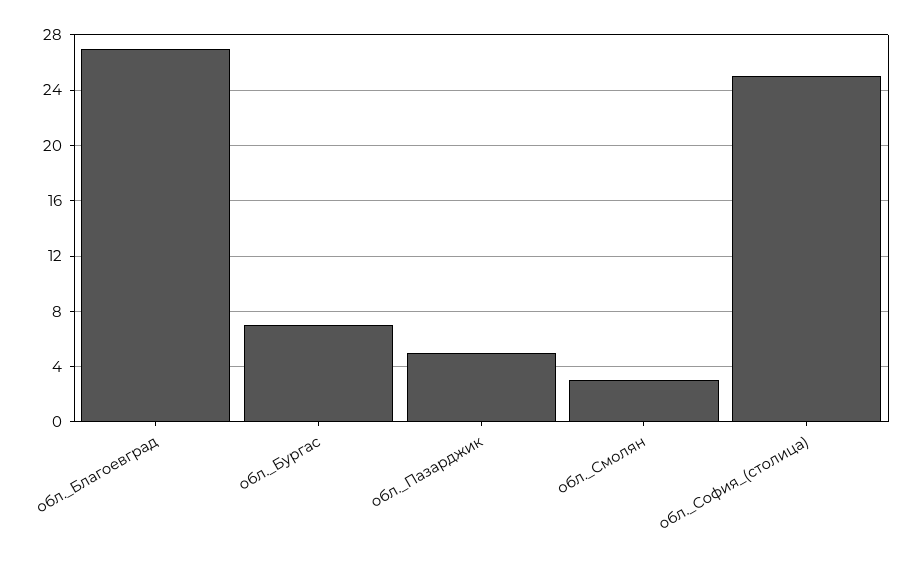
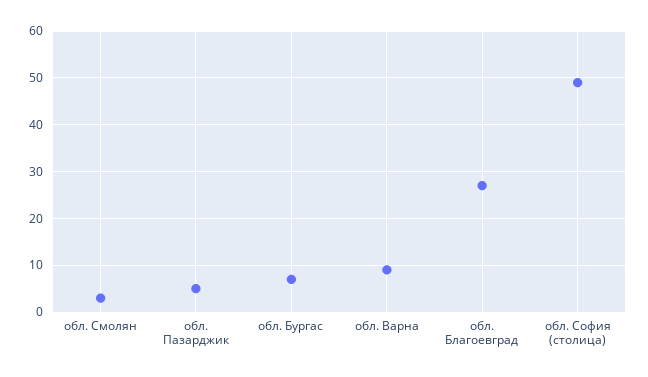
  {
    "обл._Благоевград": 27,
    "обл._Бургас": 7,
    "обл._Пазарджик": 5,
    "обл._Смолян": 3,
-   "обл._София_(столица)": 25
+   "обл._София_(столица)": 50,
+   "обл. Варна": 10
  }

